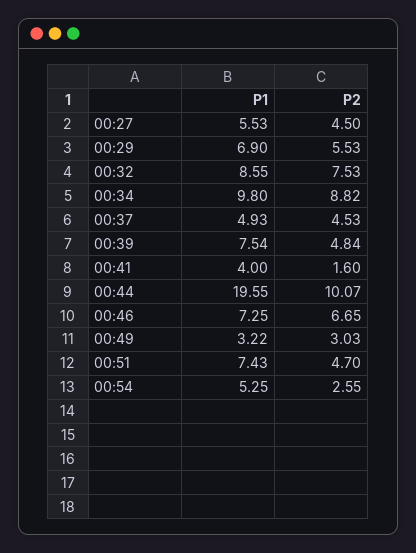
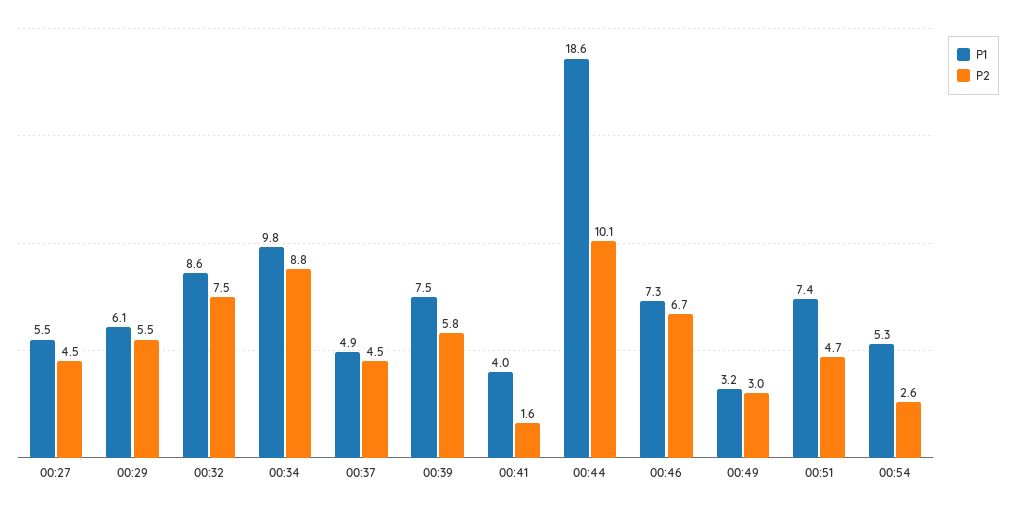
  {
    "P1": {
      "00:27": 5.53,
-     "00:29": 6.9,
+     "00:29": 6.1,
      "00:32": 8.55,
      "00:34": 9.8,
      "00:37": 4.93,
      "00:39": 7.54,
      "00:41": 4,
-     "00:44": 19.55,
+     "00:44": 18.6,
      "00:46": 7.25,
      "00:49": 3.22,
      "00:51": 7.43,
      "00:54": 5.25
    },
    "P2": {
      "00:27": 4.5,
      "00:29": 5.53,
      "00:32": 7.53,
      "00:34": 8.82,
      "00:37": 4.53,
-     "00:39": 4.84,
+     "00:39": 5.8,
      "00:41": 1.6,
      "00:44": 10.07,
      "00:46": 6.65,
      "00:49": 3.03,
      "00:51": 4.7,
      "00:54": 2.55
    }
  }

